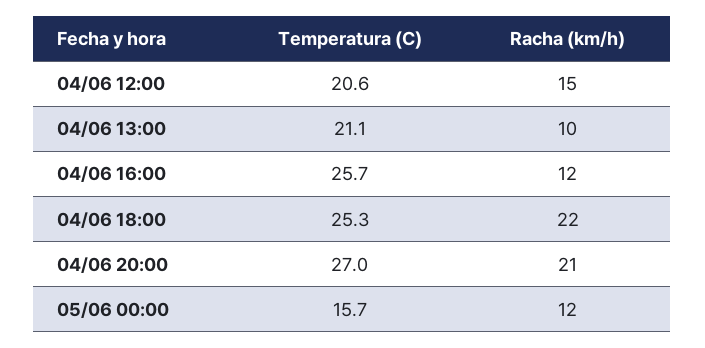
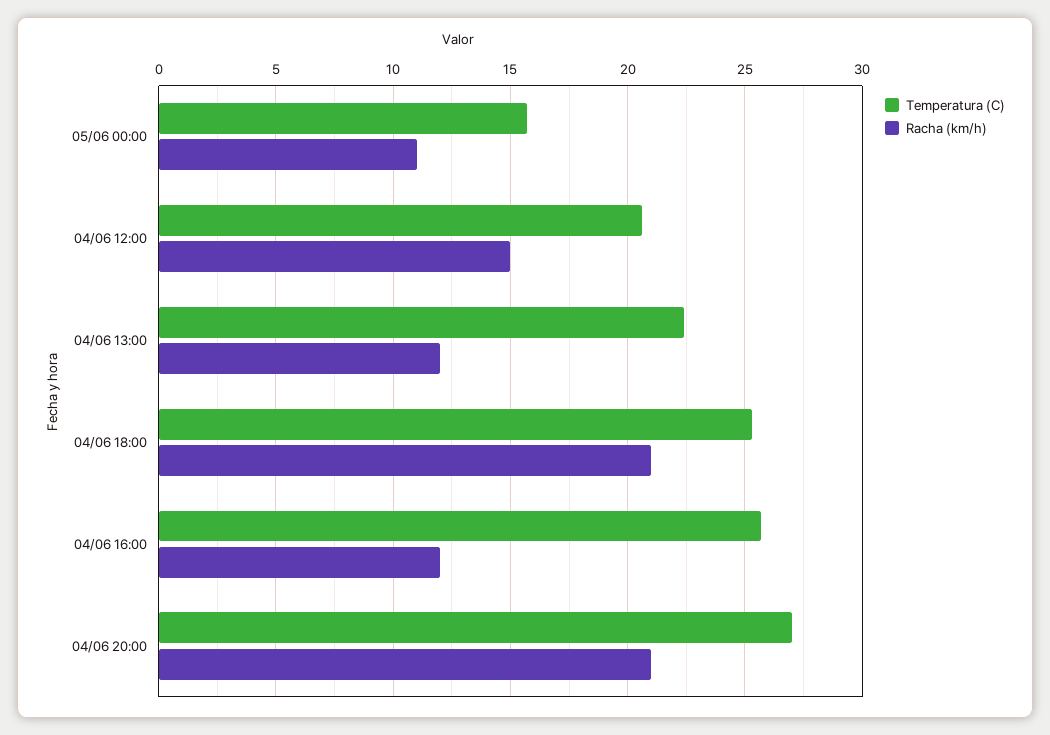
  {
    "Temperatura (C)": {
      "04/06 12:00": 20.6,
-     "04/06 13:00": 21.1,
+     "04/06 13:00": 22.5,
      "04/06 16:00": 25.7,
      "04/06 18:00": 25.3,
      "04/06 20:00": 27,
      "05/06 00:00": 15.7
    },
    "Racha (km/h)": {
      "04/06 12:00": 15,
-     "04/06 13:00": 10,
+     "04/06 13:00": 12,
      "04/06 16:00": 12,
-     "04/06 18:00": 22,
+     "04/06 18:00": 21,
      "04/06 20:00": 21,
-     "05/06 00:00": 12
+     "05/06 00:00": 11
    }
  }

